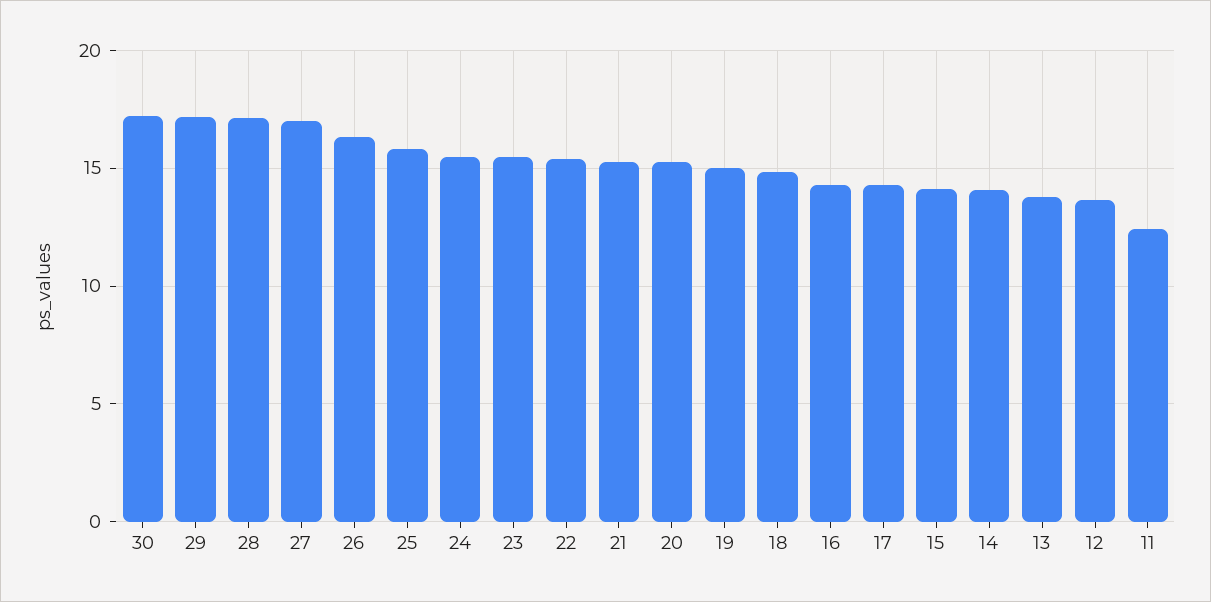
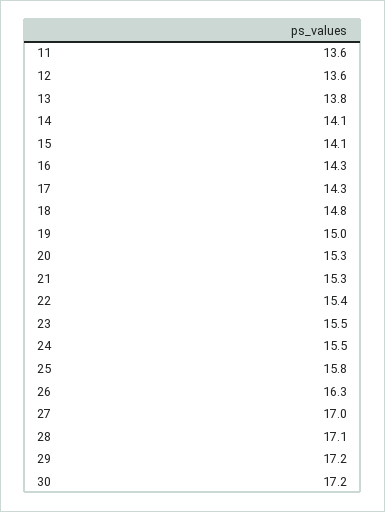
  {
    "30": 17.2,
    "29": 17.2,
    "28": 17.1,
    "27": 17,
    "26": 16.3,
    "25": 15.8,
    "24": 15.5,
    "23": 15.5,
    "22": 15.4,
    "21": 15.3,
    "20": 15.3,
    "19": 15,
    "18": 14.8,
    "16": 14.3,
    "17": 14.3,
    "15": 14.1,
    "14": 14.1,
    "13": 13.8,
    "12": 13.6,
-   "11": 12.5
+   "11": 13.6
  }

